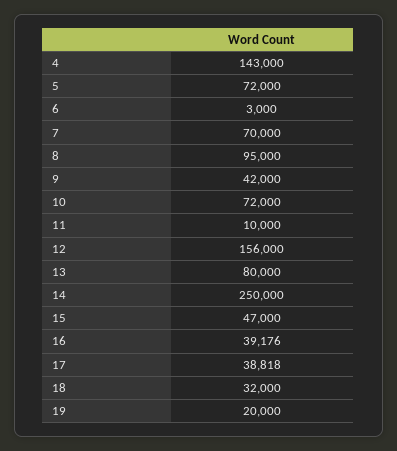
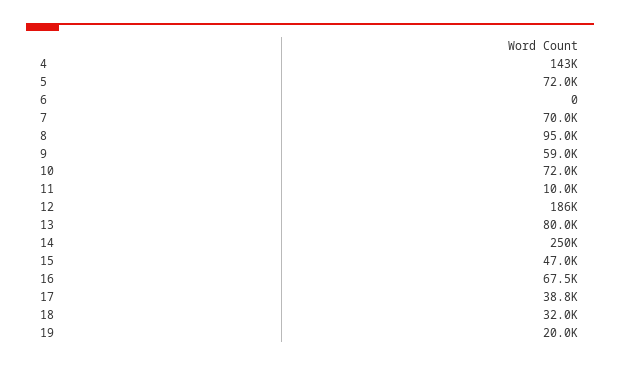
  {
    "4": 143000,
    "5": 72000,
-   "6": 3000,
+   "6": 0,
    "7": 70000,
    "8": 95000,
-   "9": 42000,
+   "9": 59000,
    "10": 72000,
    "11": 10000,
-   "12": 156000,
+   "12": 186000,
    "13": 80000,
    "14": 250000,
    "15": 47000,
-   "16": 39176,
+   "16": 67500,
    "17": 38818,
    "18": 32000,
    "19": 20000
  }

